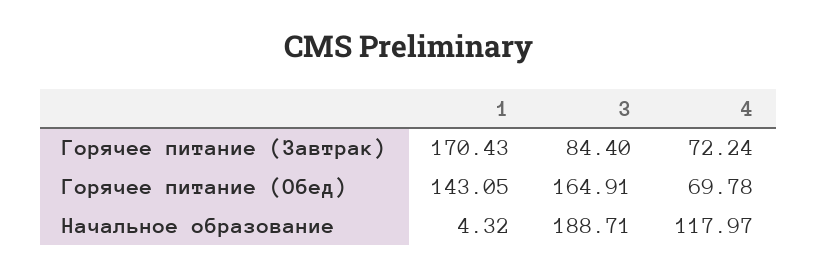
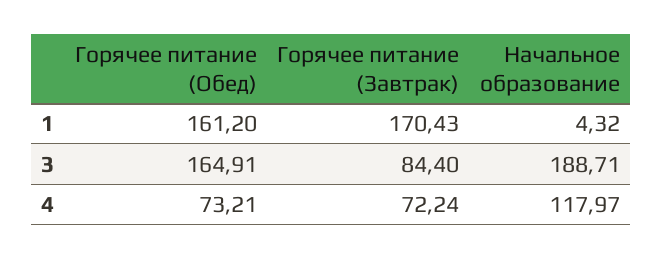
  {
    "1": {
      "Горячее питание (Завтрак)": 170.43,
-     "Горячее питание (Обед)": 143.05,
+     "Горячее питание (Обед)": 161.2,
      "Начальное образование": 4.32
    },
    "3": {
      "Горячее питание (Завтрак)": 84.4,
      "Горячее питание (Обед)": 164.91,
      "Начальное образование": 188.71
    },
    "4": {
      "Горячее питание (Завтрак)": 72.24,
-     "Горячее питание (Обед)": 69.78,
+     "Горячее питание (Обед)": 73.21,
      "Начальное образование": 117.97
    }
  }

